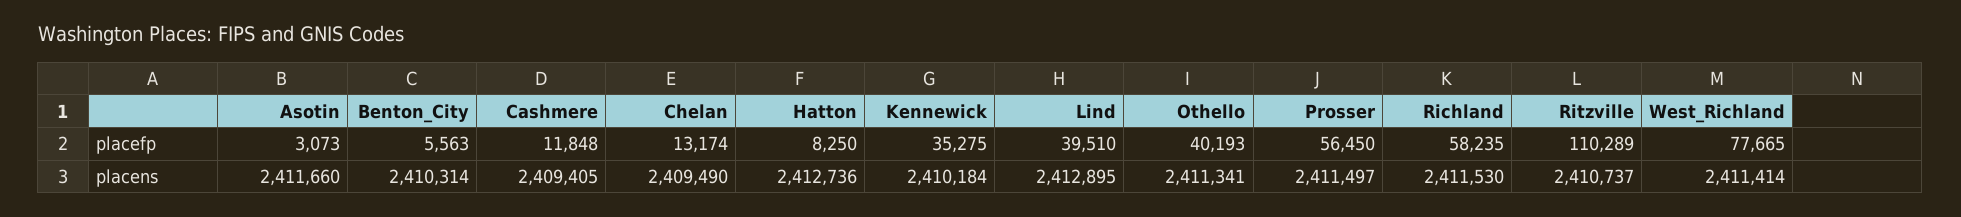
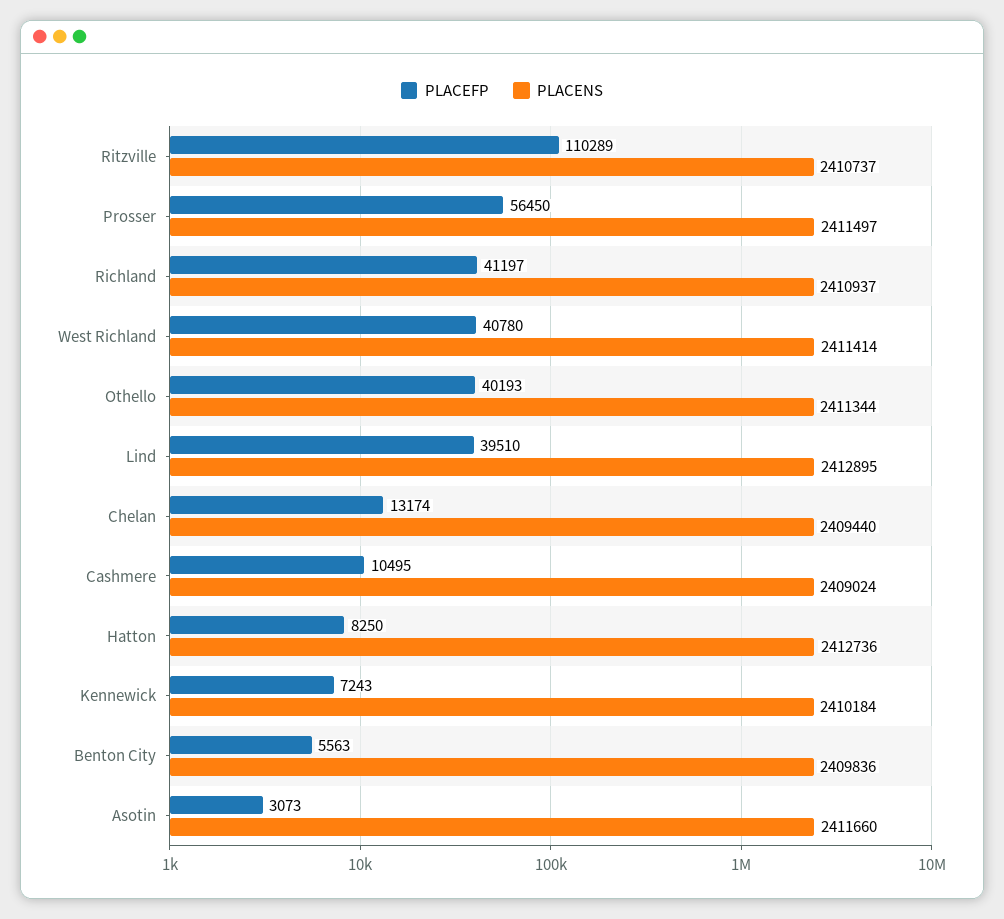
  {
    "placefp": {
      "Asotin": 3073,
      "Benton_City": 5563,
-     "Cashmere": 11848,
+     "Cashmere": 10495,
      "Chelan": 13174,
      "Hatton": 8250,
-     "Kennewick": 35275,
+     "Kennewick": 7243,
      "Lind": 39510,
      "Othello": 40193,
      "Prosser": 56450,
-     "Richland": 58235,
+     "Richland": 41197,
      "Ritzville": 110289,
-     "West_Richland": 77665
+     "West_Richland": 40780
    },
    "placens": {
      "Asotin": 2411660,
-     "Benton_City": 2410314,
+     "Benton_City": 2409836,
-     "Cashmere": 2409405,
+     "Cashmere": 2409024,
-     "Chelan": 2409490,
+     "Chelan": 2409440,
      "Hatton": 2412736,
      "Kennewick": 2410184,
      "Lind": 2412895,
-     "Othello": 2411341,
+     "Othello": 2411344,
      "Prosser": 2411497,
-     "Richland": 2411530,
+     "Richland": 2410937,
      "Ritzville": 2410737,
      "West_Richland": 2411414
    }
  }

